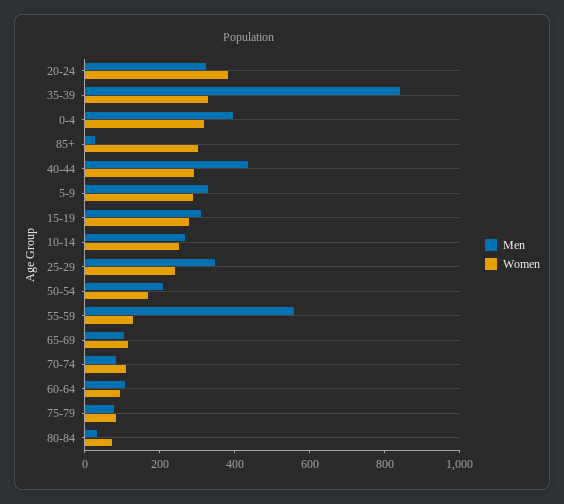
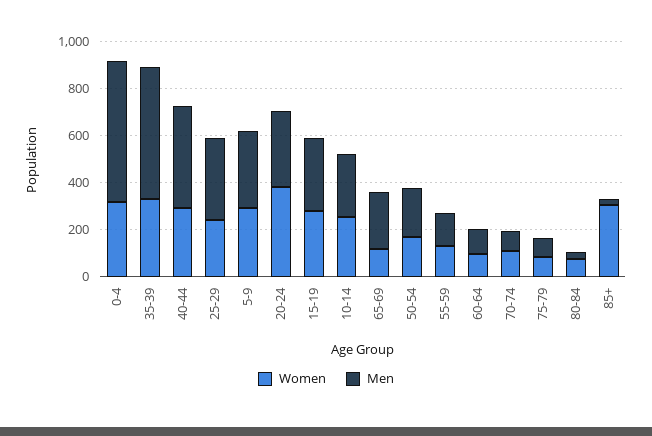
  {
    "Men": {
      "20-24": 300,
-     "35-39": 850,
+     "35-39": 550,
-     "0-4": 400,
+     "0-4": 600,
      "85+": 50,
      "40-44": 450,
      "5-9": 350,
      "15-19": 300,
      "10-14": 250,
      "25-29": 350,
      "50-54": 200,
-     "55-59": 550,
+     "55-59": 150,
-     "65-69": 100,
+     "65-69": 250,
      "70-74": 100,
      "60-64": 100,
      "75-79": 100,
      "80-84": 50
    },
    "Women": {
      "20-24": 400,
      "35-39": 350,
      "0-4": 300,
      "85+": 300,
      "40-44": 300,
      "5-9": 300,
      "15-19": 300,
      "10-14": 250,
      "25-29": 250,
      "50-54": 150,
      "55-59": 150,
      "65-69": 100,
      "70-74": 100,
      "60-64": 100,
      "75-79": 100,
      "80-84": 50
    }
  }

